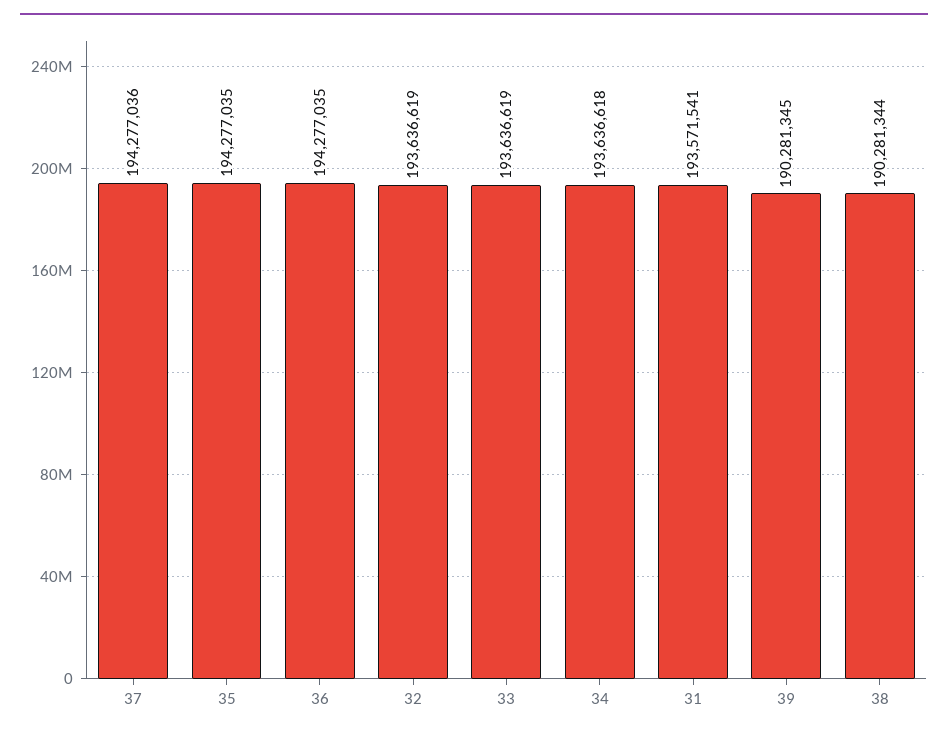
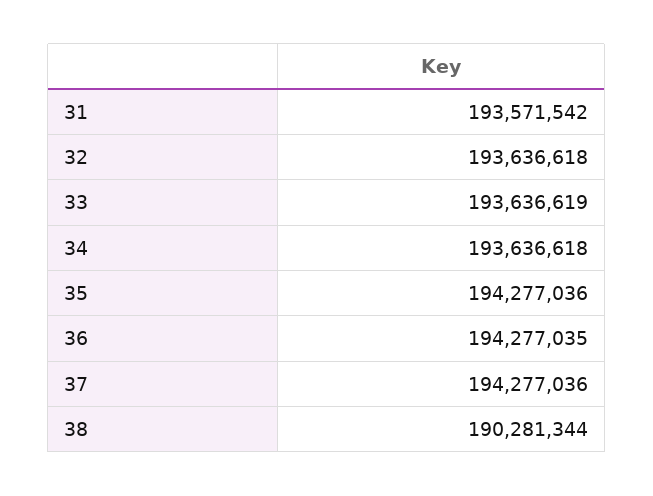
  {
    "37": 194277036,
-   "35": 194277035,
+   "35": 194277036,
    "36": 194277035,
-   "32": 193636619,
+   "32": 193636618,
    "33": 193636619,
    "34": 193636618,
-   "31": 193571541,
+   "31": 193571542,
-   "39": 190281345,
    "38": 190281344
  }

